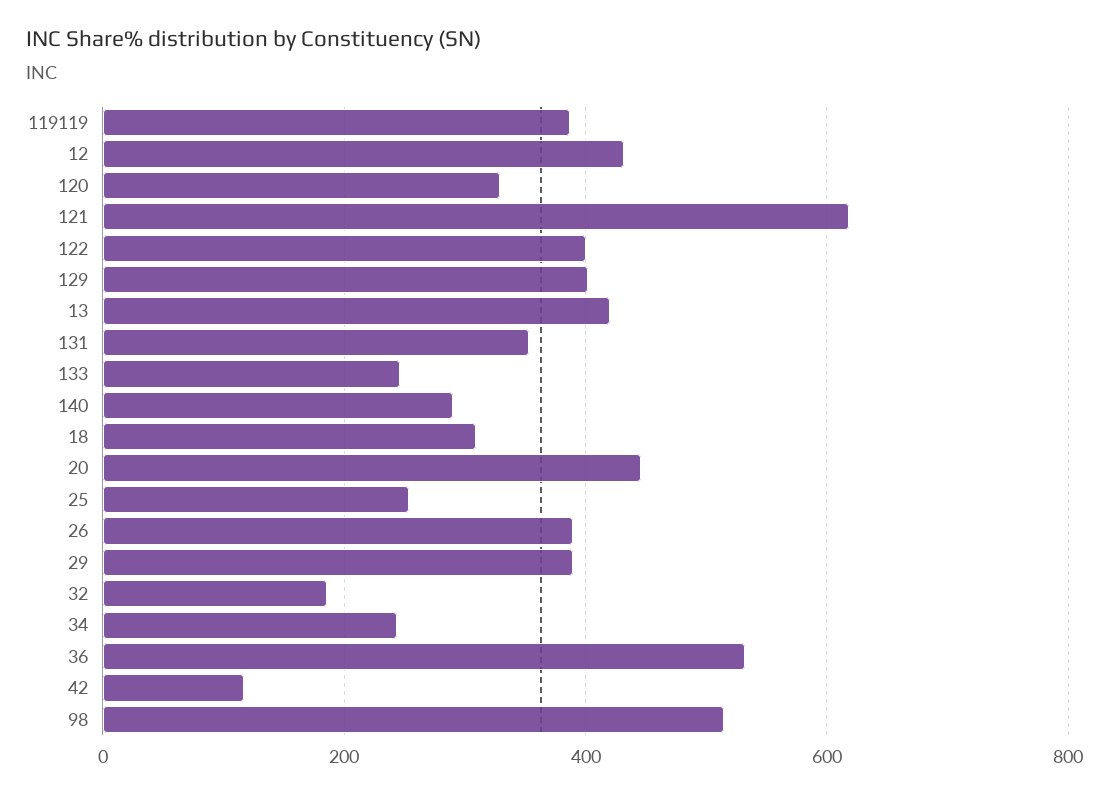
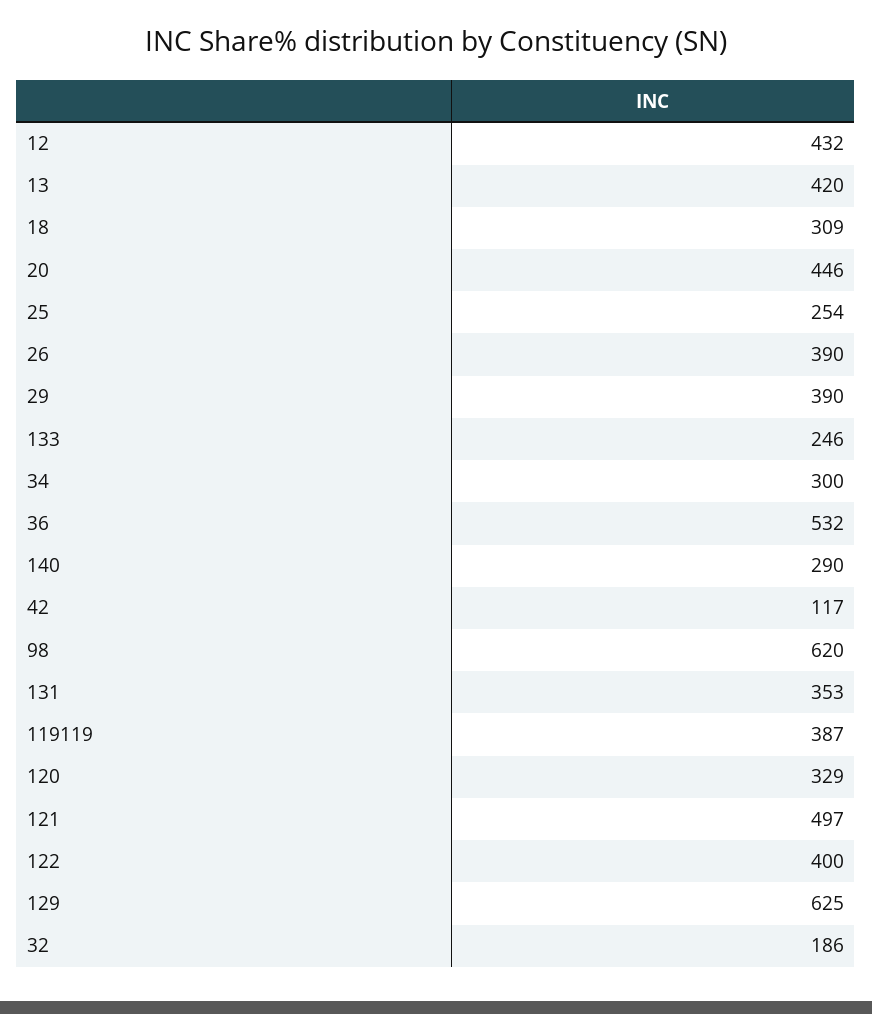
  {
    "119119": 387,
    "12": 432,
    "120": 329,
-   "121": 620,
+   "121": 497,
    "122": 400,
-   "129": 400,
+   "129": 625,
    "13": 420,
    "131": 353,
    "133": 246,
    "140": 290,
    "18": 309,
    "20": 446,
    "25": 254,
    "26": 390,
    "29": 390,
    "32": 186,
-   "34": 240,
+   "34": 300,
    "36": 532,
    "42": 117,
-   "98": 520
+   "98": 620
  }

